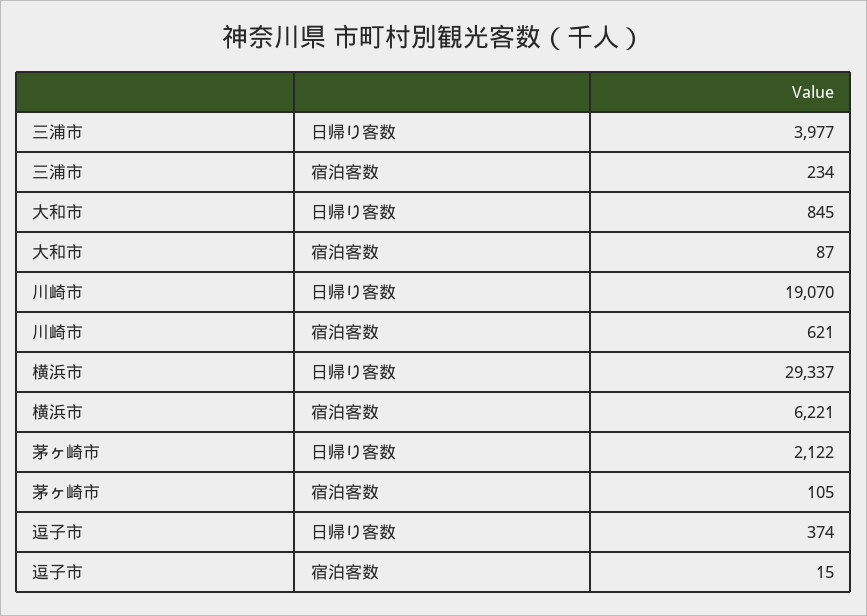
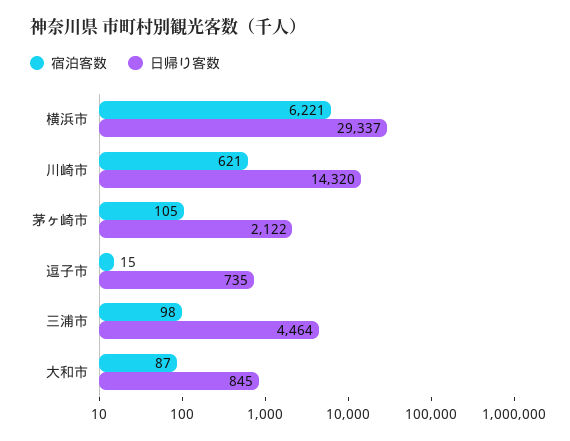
  {
    "日帰り客数": {
-     "三浦市": 3977,
+     "三浦市": 4464,
      "大和市": 845,
-     "川崎市": 19070,
+     "川崎市": 14320,
      "横浜市": 29337,
      "茅ヶ崎市": 2122,
-     "逗子市": 374
+     "逗子市": 735
    },
    "宿泊客数": {
-     "三浦市": 234,
+     "三浦市": 98,
      "大和市": 87,
      "川崎市": 621,
      "横浜市": 6221,
      "茅ヶ崎市": 105,
      "逗子市": 15
    }
  }

